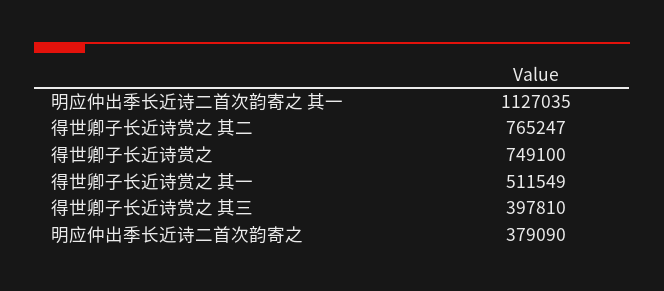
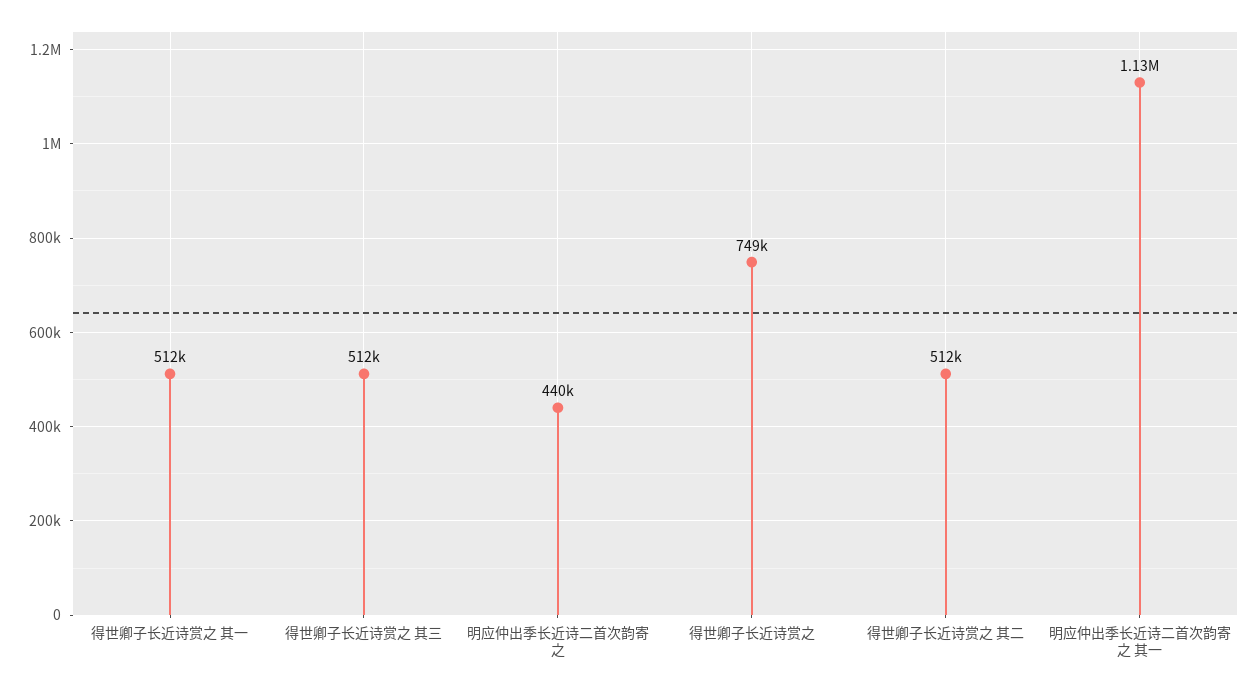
  {
    "明应仲出季长近诗二首次韵寄之 其一": 1127035,
-   "得世卿子长近诗赏之 其二": 765247,
+   "得世卿子长近诗赏之 其二": 512000,
    "得世卿子长近诗赏之": 749100,
    "得世卿子长近诗赏之 其一": 511549,
-   "得世卿子长近诗赏之 其三": 397810,
+   "得世卿子长近诗赏之 其三": 512000,
-   "明应仲出季长近诗二首次韵寄之": 379090
+   "明应仲出季长近诗二首次韵寄之": 440000
  }

